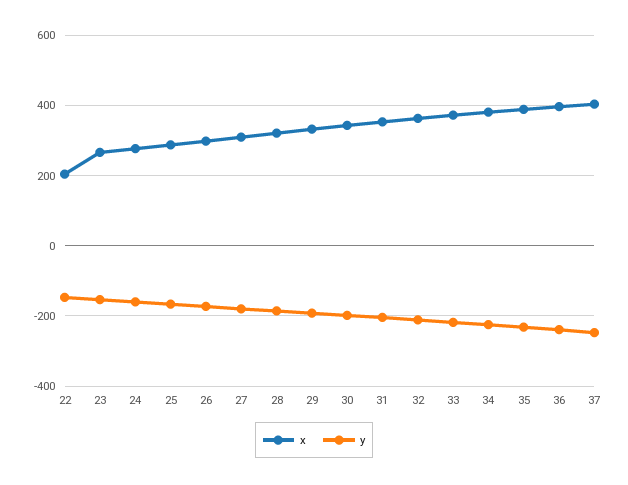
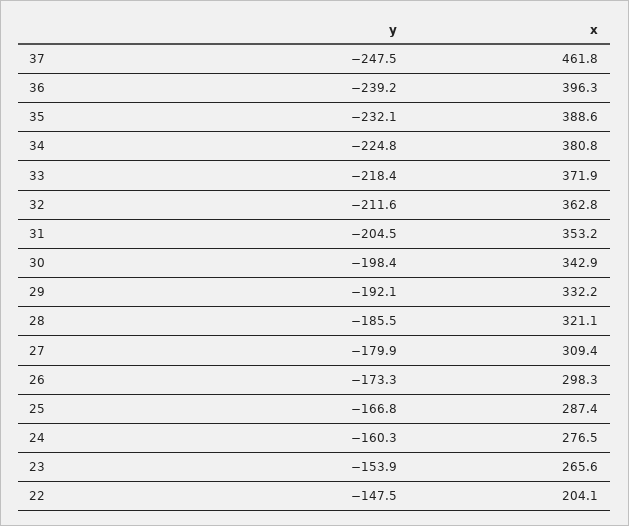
  {
    "x": {
      "22": 204.1,
      "23": 265.6,
      "24": 276.5,
      "25": 287.4,
      "26": 298.3,
      "27": 309.4,
      "28": 321.1,
      "29": 332.2,
      "30": 342.9,
      "31": 353.2,
      "32": 362.8,
      "33": 371.9,
      "34": 380.8,
      "35": 388.6,
      "36": 396.3,
-     "37": 400
+     "37": 461.8
    },
    "y": {
      "22": -147.5,
      "23": -153.9,
      "24": -160.3,
      "25": -166.8,
      "26": -173.3,
      "27": -179.9,
      "28": -185.5,
      "29": -192.1,
      "30": -198.4,
      "31": -204.5,
      "32": -211.6,
      "33": -218.4,
      "34": -224.8,
      "35": -232.1,
      "36": -239.2,
      "37": -247.5
    }
  }

